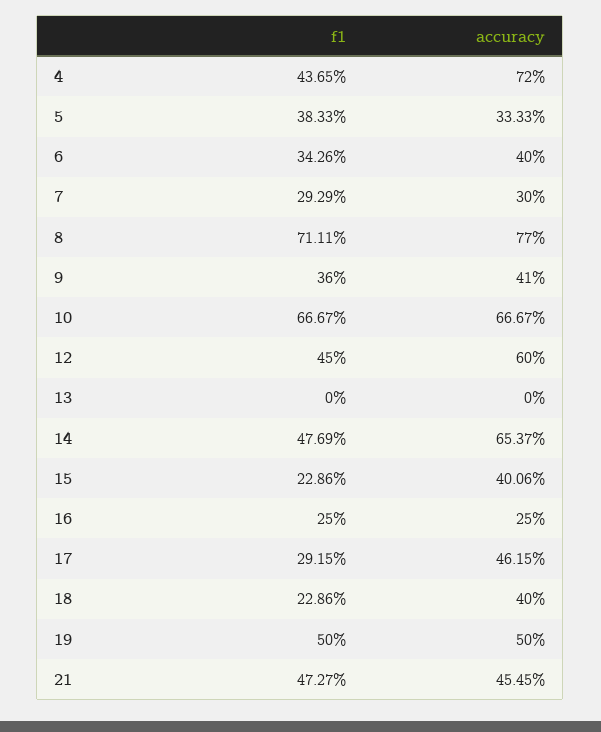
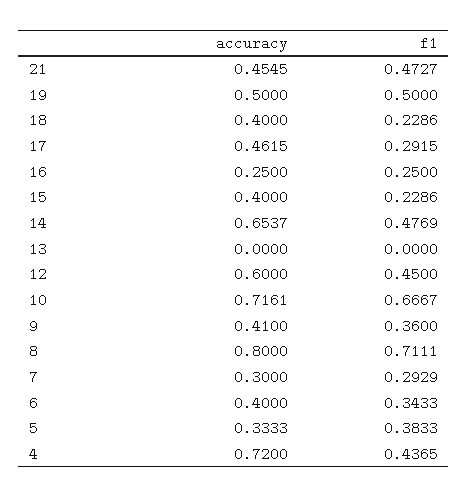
  {
    "f1": {
      "4": 0.4365,
      "5": 0.3833,
-     "6": 0.3426,
+     "6": 0.3433,
      "7": 0.2929,
      "8": 0.7111,
      "9": 0.36,
      "10": 0.6667,
      "12": 0.45,
      "13": 0,
      "14": 0.4769,
      "15": 0.2286,
      "16": 0.25,
      "17": 0.2915,
      "18": 0.2286,
      "19": 0.5,
      "21": 0.4727
    },
    "accuracy": {
      "4": 0.72,
      "5": 0.3333,
      "6": 0.4,
      "7": 0.3,
-     "8": 0.77,
+     "8": 0.8,
      "9": 0.41,
-     "10": 0.6667,
+     "10": 0.7161,
      "12": 0.6,
      "13": 0,
      "14": 0.6537,
-     "15": 0.4006,
+     "15": 0.4,
      "16": 0.25,
      "17": 0.4615,
      "18": 0.4,
      "19": 0.5,
      "21": 0.4545
    }
  }

